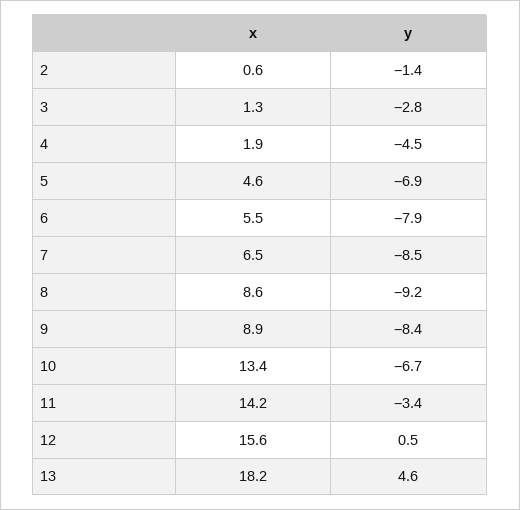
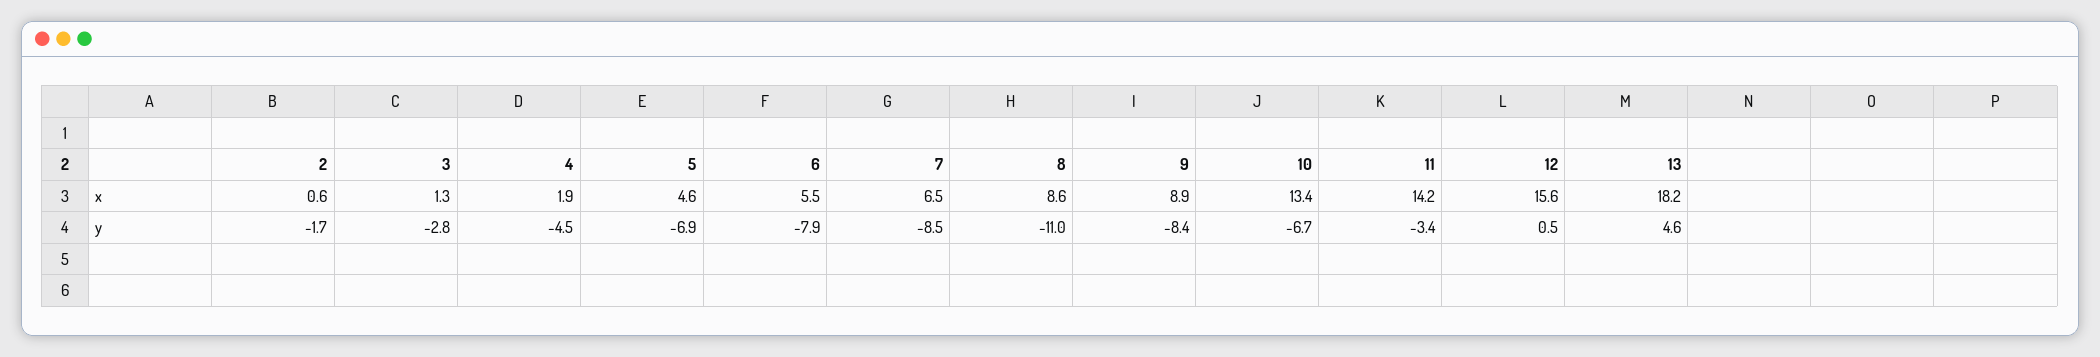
  {
    "x": {
      "2": 0.6,
      "3": 1.3,
      "4": 1.9,
      "5": 4.6,
      "6": 5.5,
      "7": 6.5,
      "8": 8.6,
      "9": 8.9,
      "10": 13.4,
      "11": 14.2,
      "12": 15.6,
      "13": 18.2
    },
    "y": {
-     "2": -1.4,
+     "2": -1.7,
      "3": -2.8,
      "4": -4.5,
      "5": -6.9,
      "6": -7.9,
      "7": -8.5,
-     "8": -9.2,
+     "8": -11,
      "9": -8.4,
      "10": -6.7,
      "11": -3.4,
      "12": 0.5,
      "13": 4.6
    }
  }

